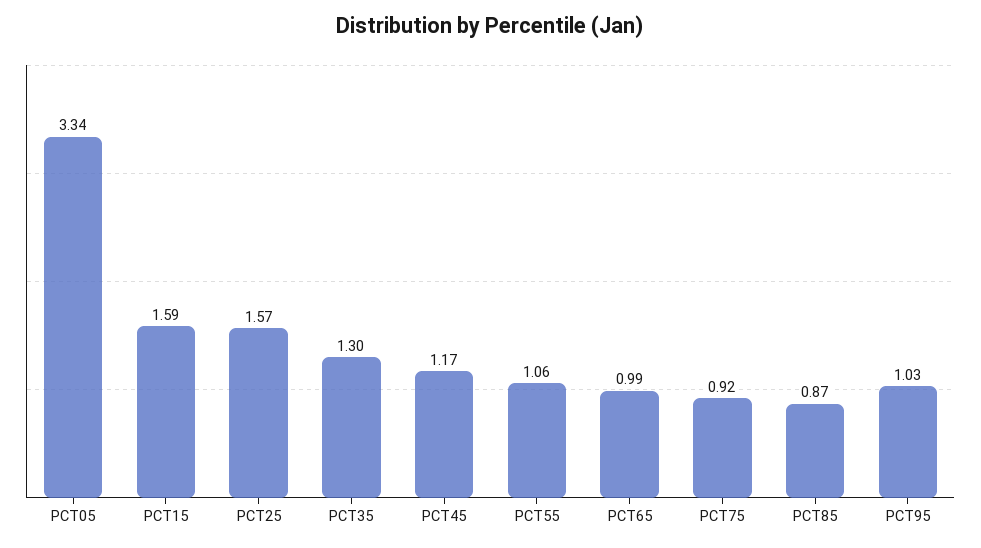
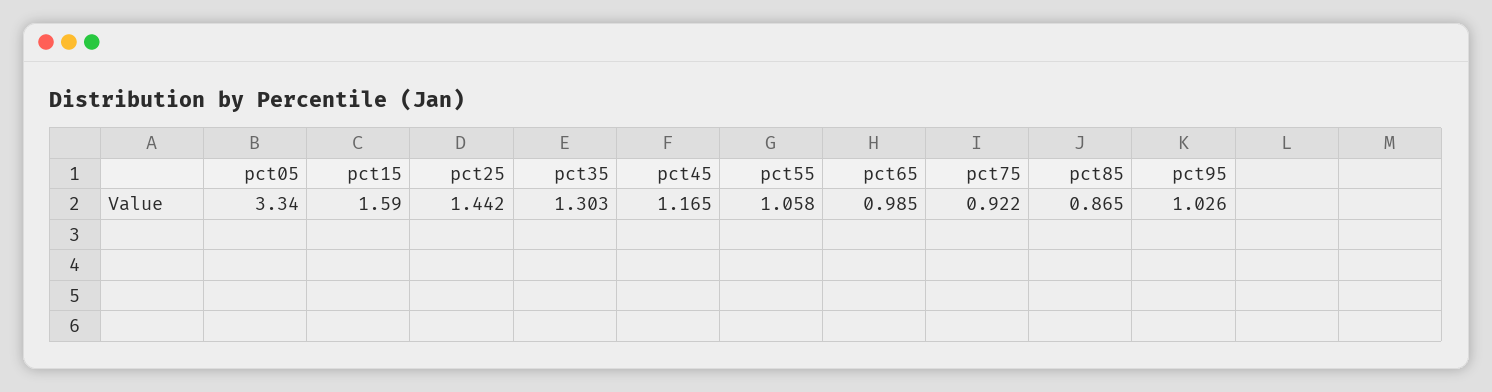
  {
    "PCT05": 3.34,
    "PCT15": 1.59,
-   "PCT25": 1.57,
+   "PCT25": 1.442,
    "PCT35": 1.303,
    "PCT45": 1.165,
    "PCT55": 1.058,
    "PCT65": 0.985,
    "PCT75": 0.922,
    "PCT85": 0.865,
    "PCT95": 1.026
  }

